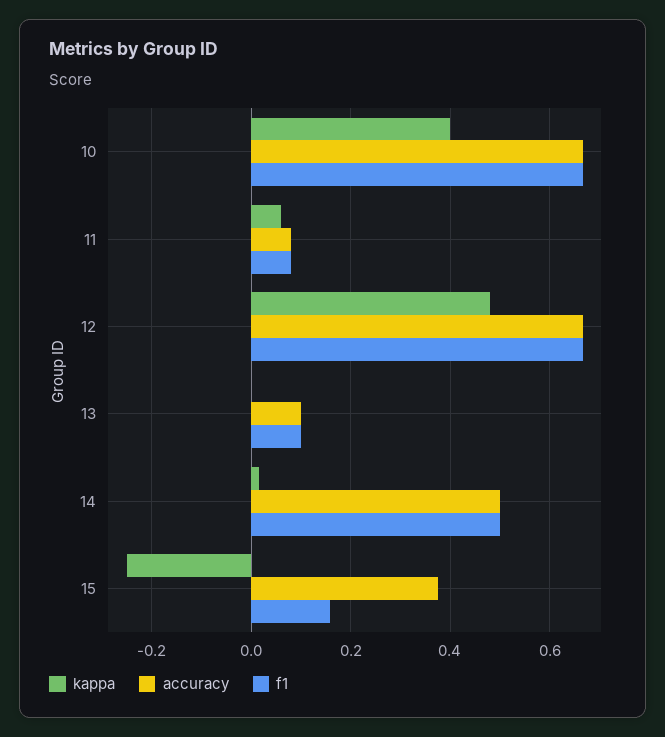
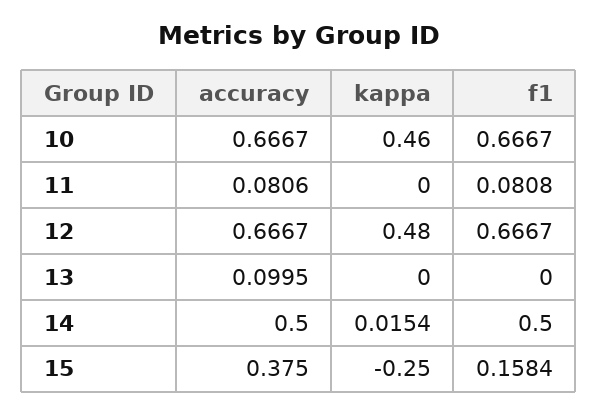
  {
    "kappa": {
-     "10": 0.4,
+     "10": 0.46,
-     "11": 0.06,
+     "11": 0,
      "12": 0.48,
      "13": 0,
      "14": 0.0154,
      "15": -0.25
    },
    "accuracy": {
      "10": 0.6667,
      "11": 0.0806,
      "12": 0.6667,
      "13": 0.0995,
      "14": 0.5,
      "15": 0.375
    },
    "f1": {
      "10": 0.6667,
      "11": 0.0808,
      "12": 0.6667,
-     "13": 0.1,
+     "13": 0,
      "14": 0.5,
      "15": 0.1584
    }
  }

